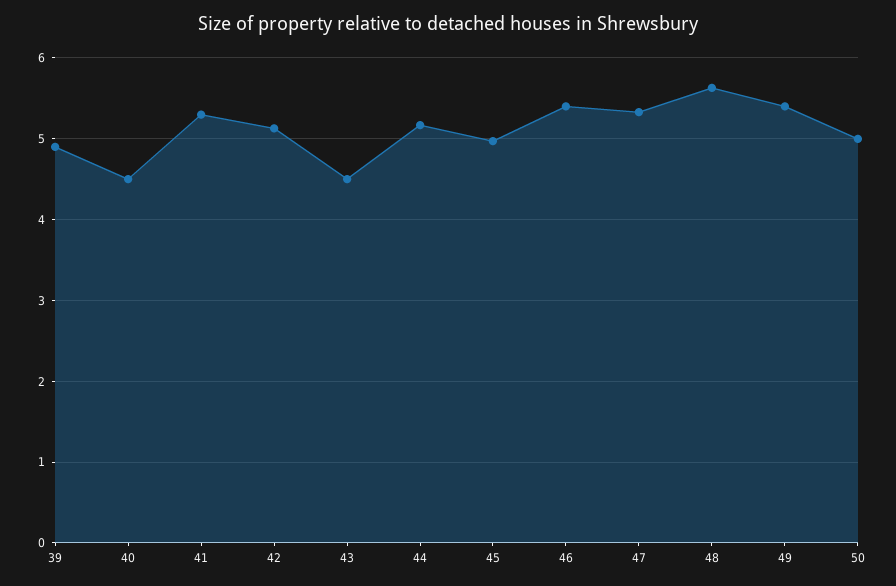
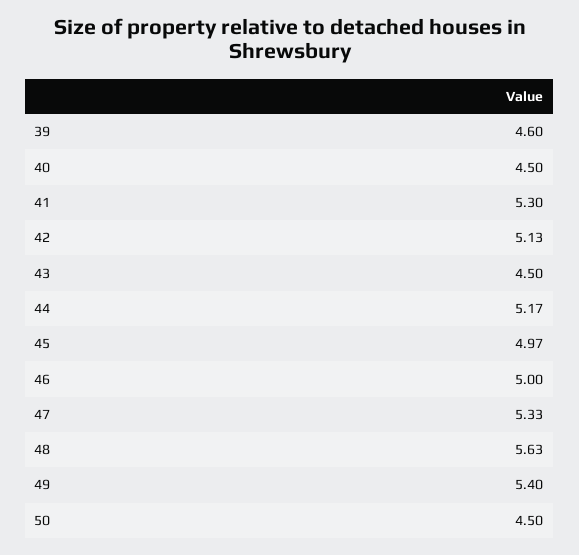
  {
-   "39": 4.9,
+   "39": 4.6,
    "40": 4.5,
    "41": 5.3,
    "42": 5.13,
    "43": 4.5,
    "44": 5.17,
    "45": 4.97,
-   "46": 5.4,
+   "46": 5,
    "47": 5.33,
    "48": 5.63,
    "49": 5.4,
-   "50": 5
+   "50": 4.5
  }

